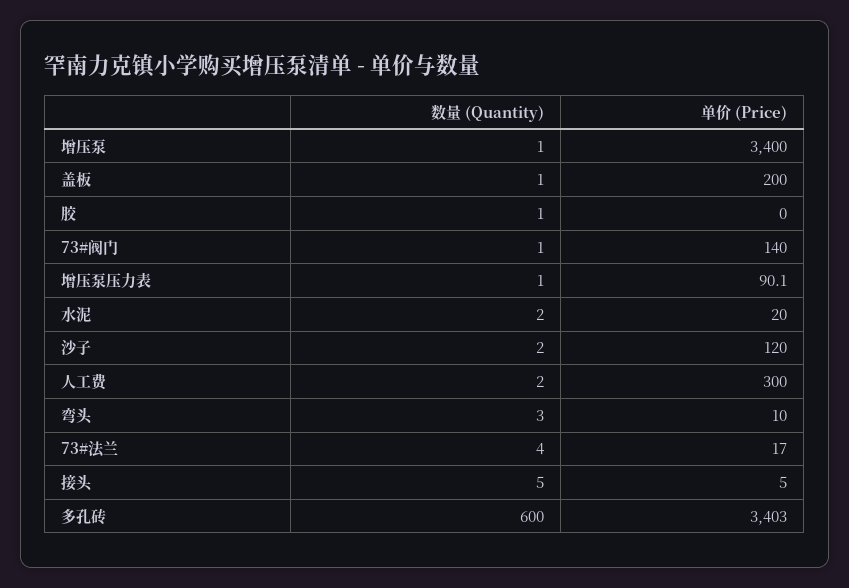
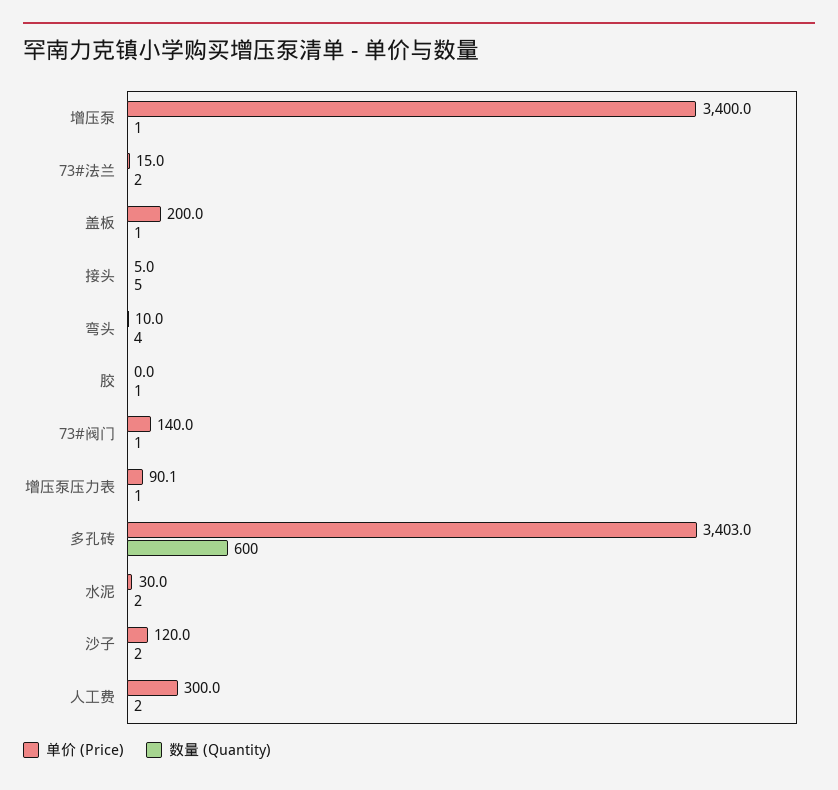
  {
    "数量 (Quantity)": {
      "增压泵": 1,
      "盖板": 1,
      "胶": 1,
      "73#阀门": 1,
      "增压泵压力表": 1,
      "水泥": 2,
      "沙子": 2,
      "人工费": 2,
-     "弯头": 3,
+     "弯头": 4,
-     "73#法兰": 4,
+     "73#法兰": 2,
      "接头": 5,
      "多孔砖": 600
    },
    "单价 (Price)": {
      "增压泵": 3400,
      "盖板": 200,
      "胶": 0,
      "73#阀门": 140,
      "增压泵压力表": 90.1,
-     "水泥": 20,
+     "水泥": 30,
      "沙子": 120,
      "人工费": 300,
      "弯头": 10,
-     "73#法兰": 17,
+     "73#法兰": 15,
      "接头": 5,
      "多孔砖": 3403
    }
  }

